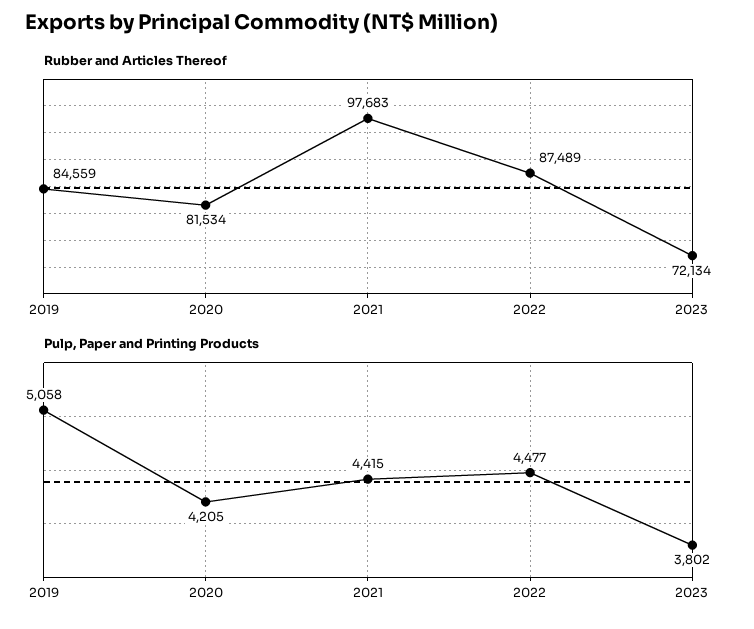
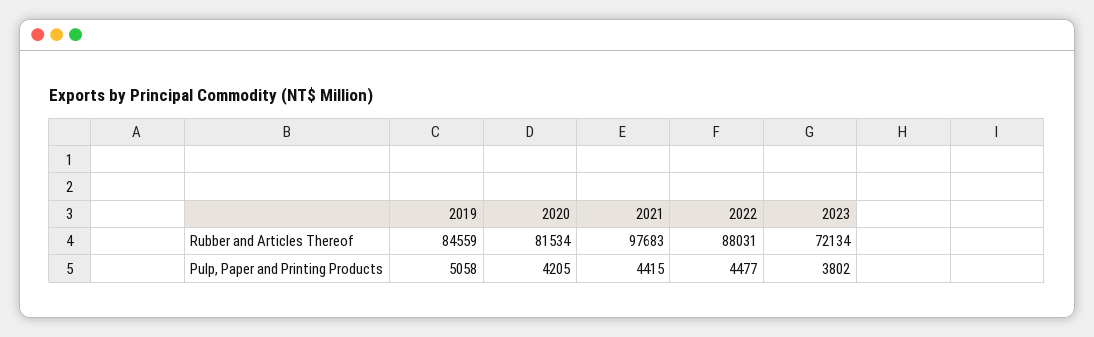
  {
    "Rubber and Articles Thereof": {
      "2019": 84559,
      "2020": 81534,
      "2021": 97683,
-     "2022": 87489,
+     "2022": 88031,
      "2023": 72134
    },
    "Pulp, Paper and Printing Products": {
      "2019": 5058,
      "2020": 4205,
      "2021": 4415,
      "2022": 4477,
      "2023": 3802
    }
  }

